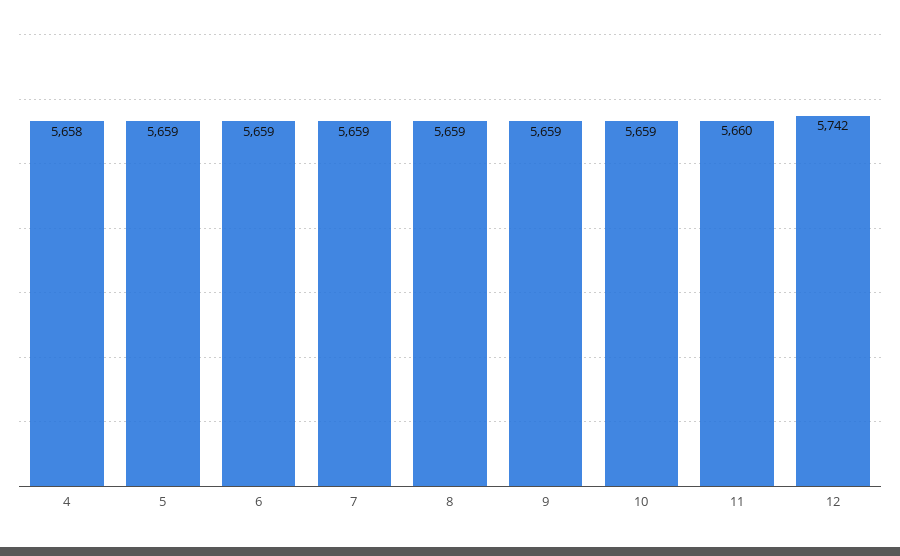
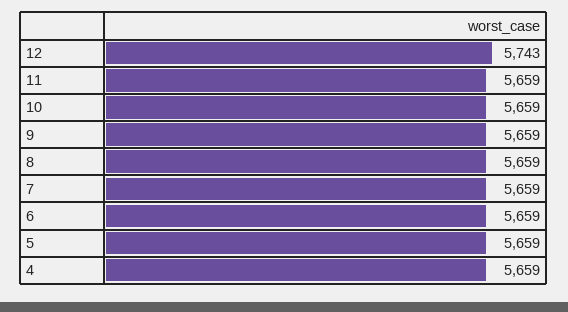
  {
-   "4": 5658,
+   "4": 5659,
    "5": 5659,
    "6": 5659,
    "7": 5659,
    "8": 5659,
    "9": 5659,
    "10": 5659,
-   "11": 5660,
+   "11": 5659,
-   "12": 5742
+   "12": 5743
  }

